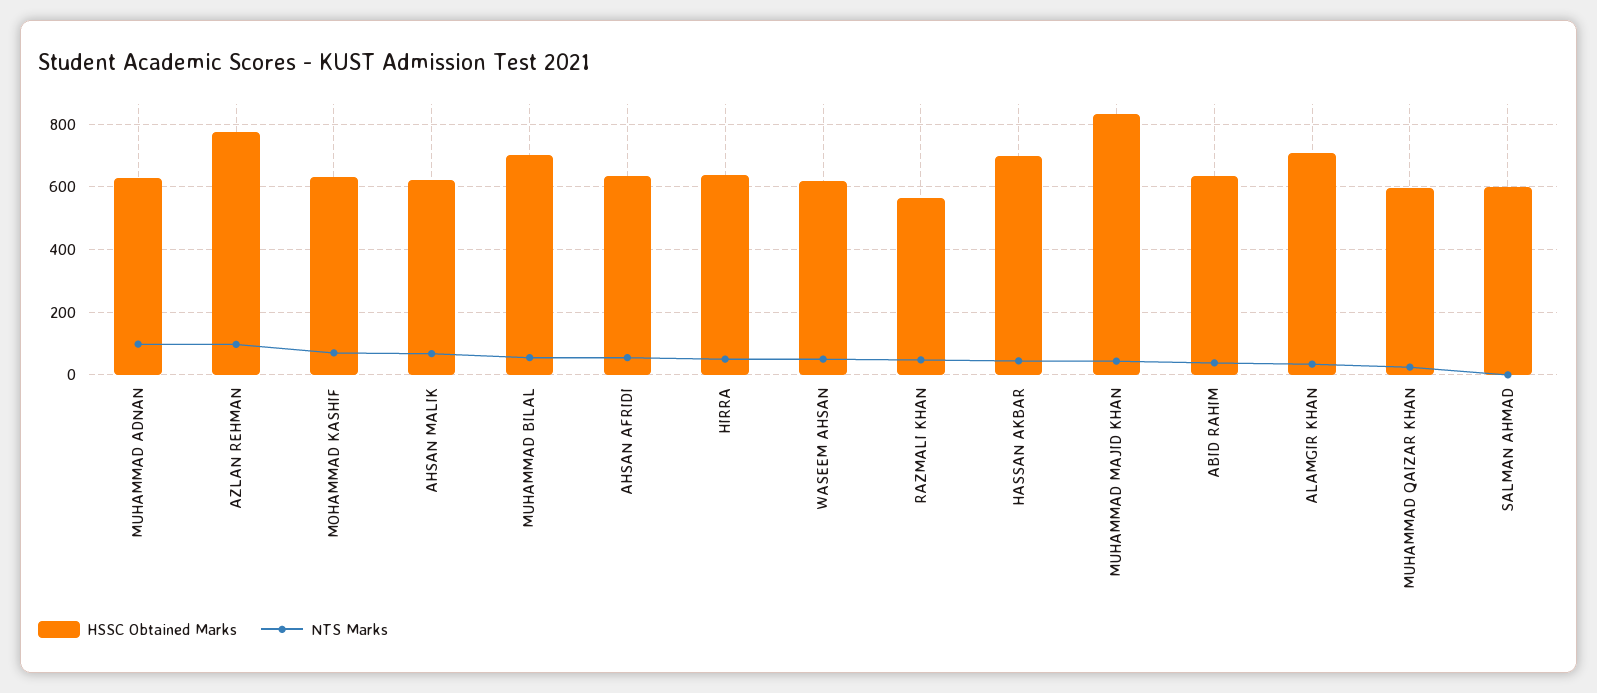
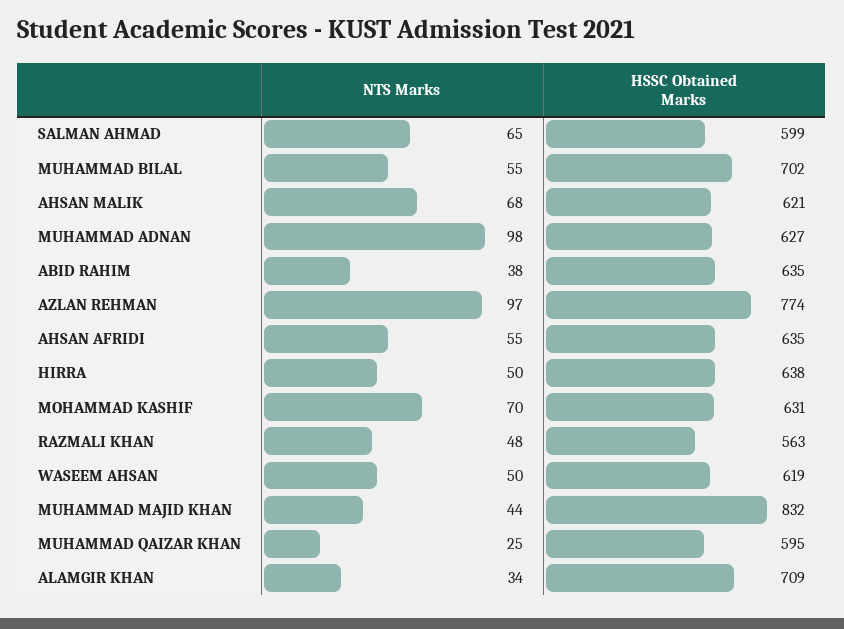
  {
    "HSSC Obtained Marks": {
      "MUHAMMAD ADNAN": 627,
      "AZLAN REHMAN": 774,
      "MOHAMMAD KASHIF": 631,
      "AHSAN MALIK": 621,
      "MUHAMMAD BILAL": 702,
      "AHSAN AFRIDI": 635,
      "HIRRA": 638,
      "WASEEM AHSAN": 619,
      "RAZMALI KHAN": 563,
-     "HASSAN AKBAR": 700,
      "MUHAMMAD MAJID KHAN": 832,
      "ABID RAHIM": 635,
      "ALAMGIR KHAN": 709,
      "MUHAMMAD QAIZAR KHAN": 595,
      "SALMAN AHMAD": 599
    },
    "NTS Marks": {
      "MUHAMMAD ADNAN": 98,
      "AZLAN REHMAN": 97,
      "MOHAMMAD KASHIF": 70,
      "AHSAN MALIK": 68,
      "MUHAMMAD BILAL": 55,
      "AHSAN AFRIDI": 55,
      "HIRRA": 50,
      "WASEEM AHSAN": 50,
      "RAZMALI KHAN": 48,
-     "HASSAN AKBAR": 40,
      "MUHAMMAD MAJID KHAN": 44,
      "ABID RAHIM": 38,
      "ALAMGIR KHAN": 34,
      "MUHAMMAD QAIZAR KHAN": 25,
-     "SALMAN AHMAD": 0
+     "SALMAN AHMAD": 65
    }
  }

